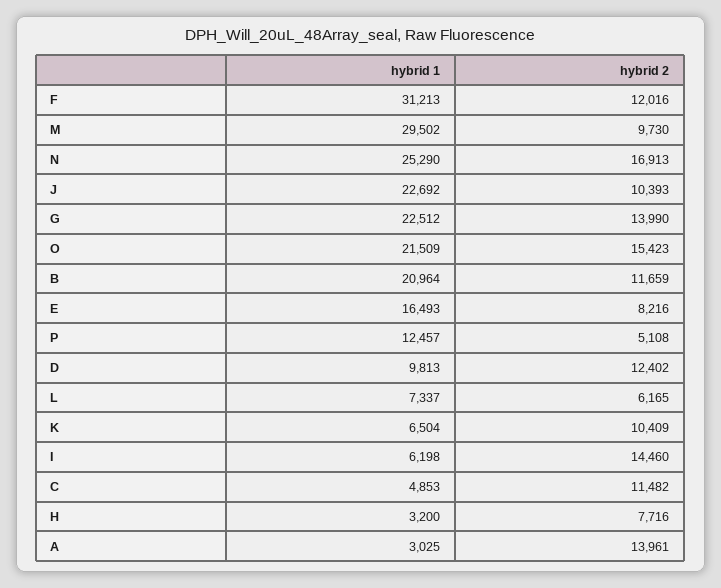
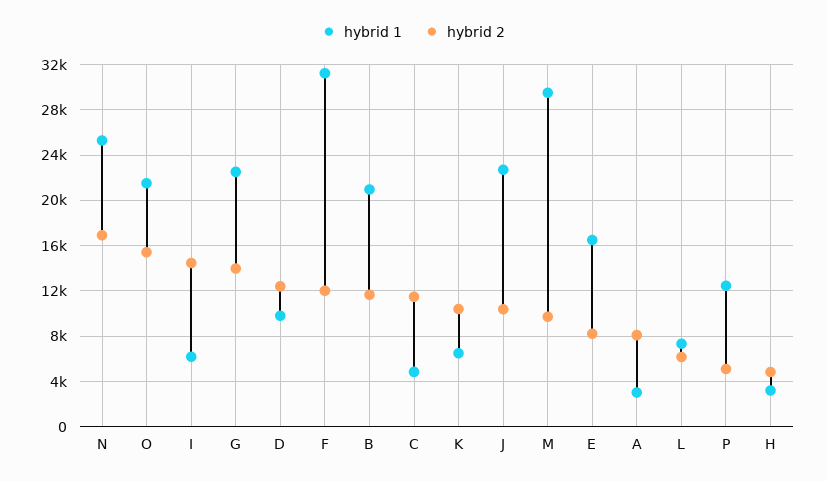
  {
    "hybrid 1": {
      "F": 31213,
      "M": 29502,
      "N": 25290,
      "J": 22692,
      "G": 22512,
      "O": 21509,
      "B": 20964,
      "E": 16493,
      "P": 12457,
      "D": 9813,
      "L": 7337,
      "K": 6504,
      "I": 6198,
      "C": 4853,
      "H": 3200,
      "A": 3025
    },
    "hybrid 2": {
      "F": 12016,
      "M": 9730,
      "N": 16913,
      "J": 10393,
      "G": 13990,
      "O": 15423,
      "B": 11659,
      "E": 8216,
      "P": 5108,
      "D": 12402,
      "L": 6165,
      "K": 10409,
      "I": 14460,
      "C": 11482,
-     "H": 7716,
+     "H": 5000,
-     "A": 13961
+     "A": 8000
    }
  }

